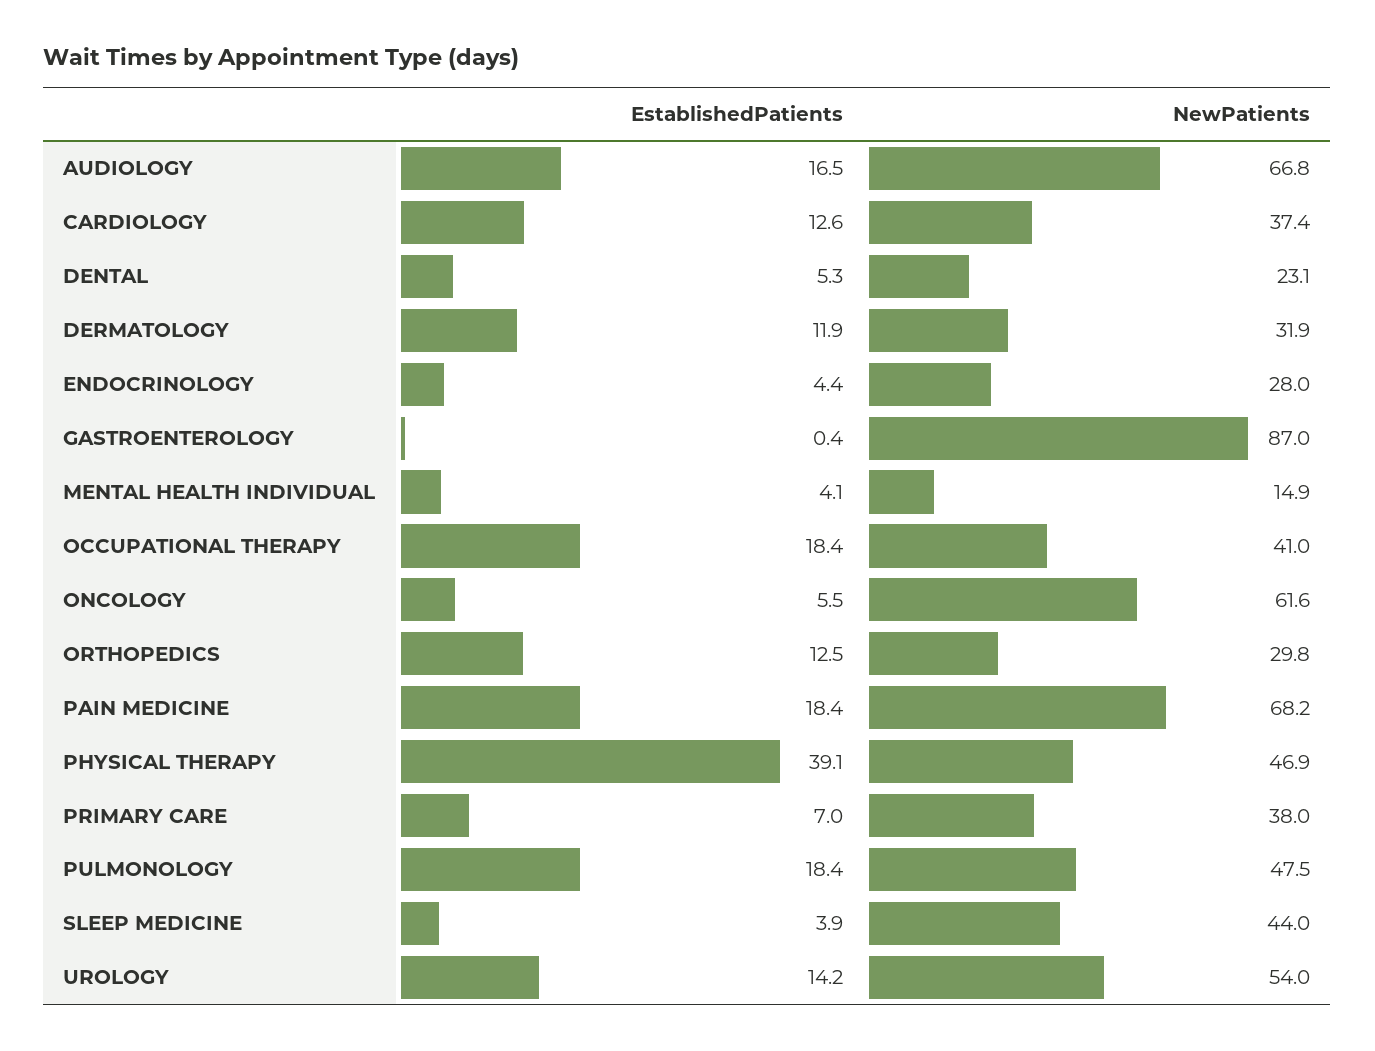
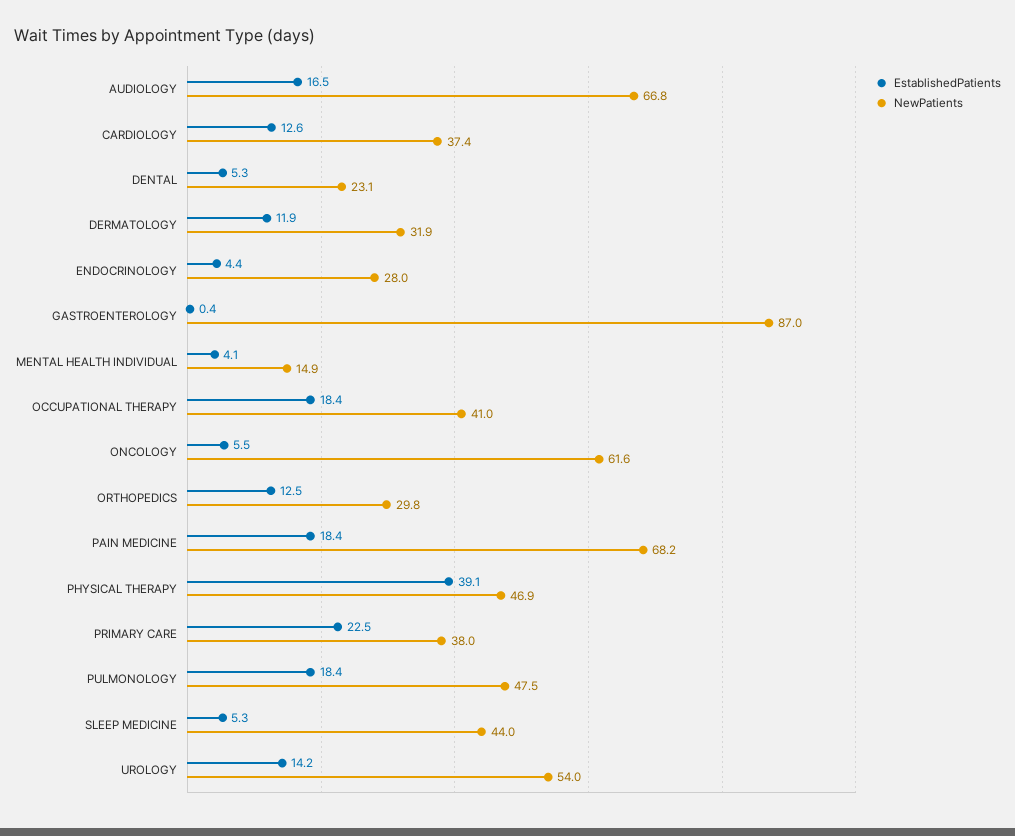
  {
    "EstablishedPatients": {
      "AUDIOLOGY": 16.5,
      "CARDIOLOGY": 12.6,
      "DENTAL": 5.3,
      "DERMATOLOGY": 11.9,
      "ENDOCRINOLOGY": 4.4,
      "GASTROENTEROLOGY": 0.4,
      "MENTAL HEALTH INDIVIDUAL": 4.1,
      "OCCUPATIONAL THERAPY": 18.4,
      "ONCOLOGY": 5.5,
      "ORTHOPEDICS": 12.5,
      "PAIN MEDICINE": 18.4,
      "PHYSICAL THERAPY": 39.1,
-     "PRIMARY CARE": 7,
+     "PRIMARY CARE": 22.5,
      "PULMONOLOGY": 18.4,
-     "SLEEP MEDICINE": 3.9,
+     "SLEEP MEDICINE": 5.3,
      "UROLOGY": 14.2
    },
    "NewPatients": {
      "AUDIOLOGY": 66.8,
      "CARDIOLOGY": 37.4,
      "DENTAL": 23.1,
      "DERMATOLOGY": 31.9,
      "ENDOCRINOLOGY": 28,
      "GASTROENTEROLOGY": 87,
      "MENTAL HEALTH INDIVIDUAL": 14.9,
      "OCCUPATIONAL THERAPY": 41,
      "ONCOLOGY": 61.6,
      "ORTHOPEDICS": 29.8,
      "PAIN MEDICINE": 68.2,
      "PHYSICAL THERAPY": 46.9,
      "PRIMARY CARE": 38,
      "PULMONOLOGY": 47.5,
      "SLEEP MEDICINE": 44,
      "UROLOGY": 54
    }
  }

